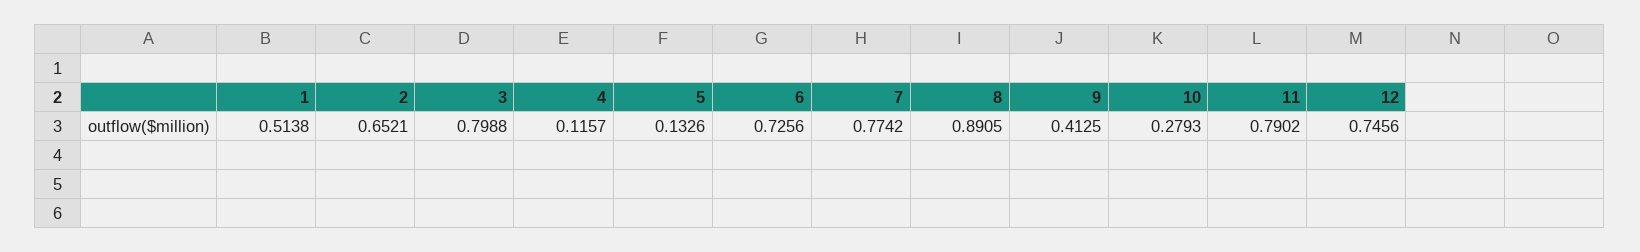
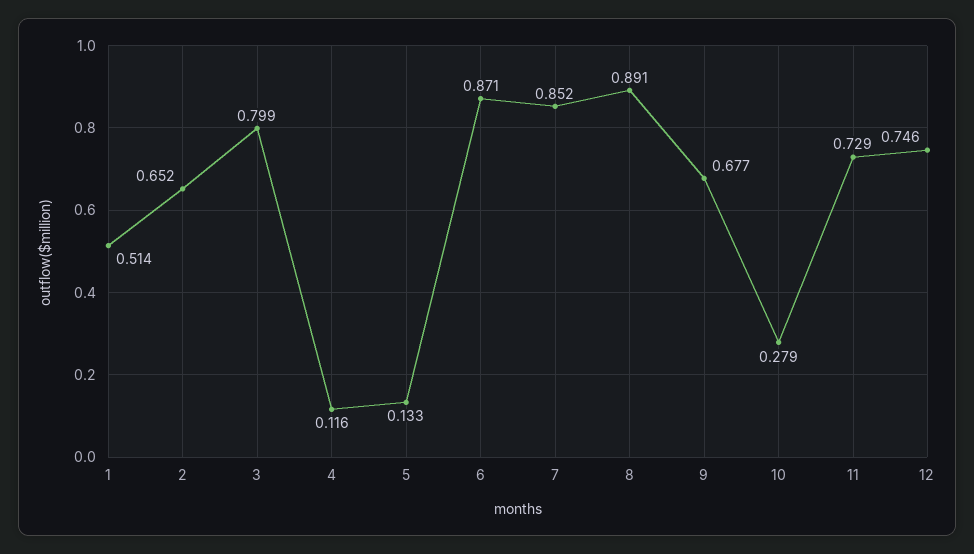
  {
    "1": 0.5138,
    "2": 0.6521,
    "3": 0.7988,
    "4": 0.1157,
    "5": 0.1326,
-   "6": 0.7256,
+   "6": 0.871,
-   "7": 0.7742,
+   "7": 0.852,
    "8": 0.8905,
-   "9": 0.4125,
+   "9": 0.677,
    "10": 0.2793,
-   "11": 0.7902,
+   "11": 0.729,
    "12": 0.7456
  }

